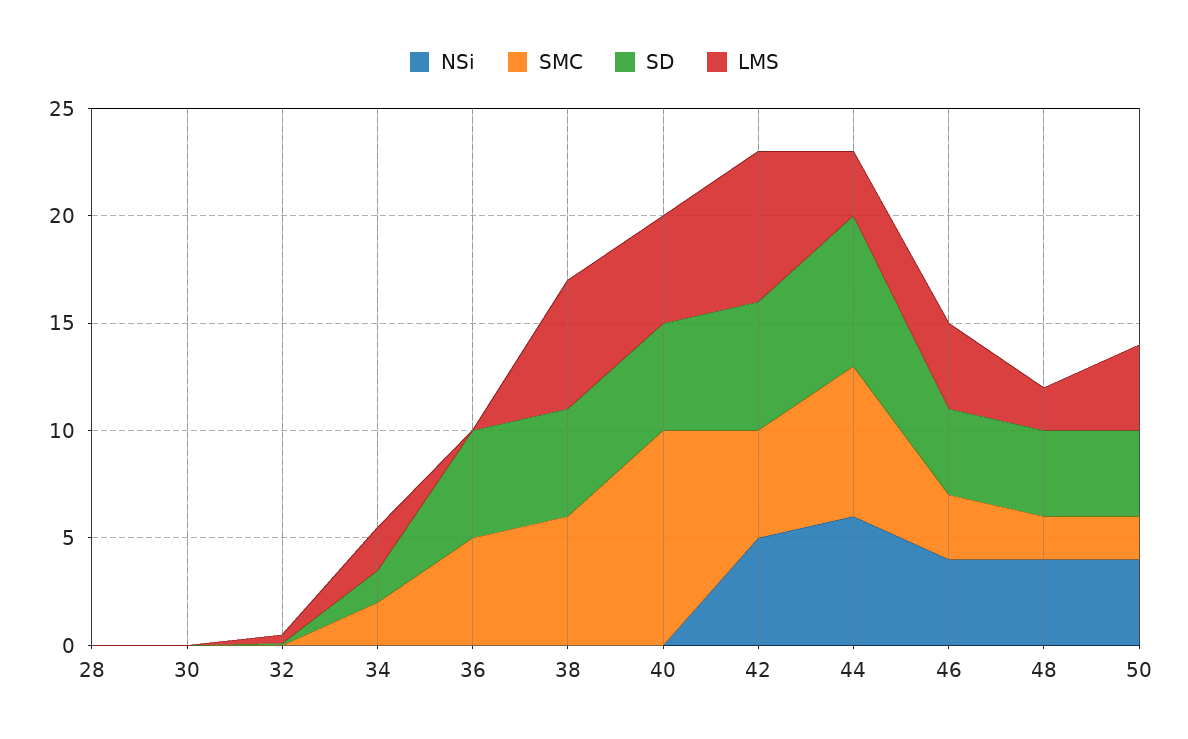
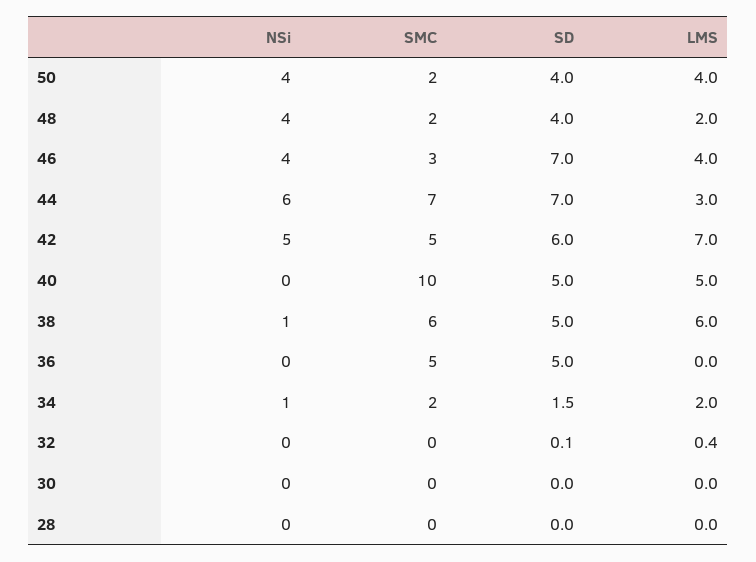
  {
    "NSi": {
      "28": 0,
      "30": 0,
      "32": 0,
-     "34": 0,
+     "34": 1,
      "36": 0,
-     "38": 0,
+     "38": 1,
      "40": 0,
      "42": 5,
      "44": 6,
      "46": 4,
      "48": 4,
      "50": 4
    },
    "SMC": {
      "28": 0,
      "30": 0,
      "32": 0,
      "34": 2,
      "36": 5,
      "38": 6,
      "40": 10,
      "42": 5,
      "44": 7,
      "46": 3,
      "48": 2,
      "50": 2
    },
    "SD": {
      "28": 0,
      "30": 0,
      "32": 0.1,
      "34": 1.5,
      "36": 5,
      "38": 5,
      "40": 5,
      "42": 6,
      "44": 7,
-     "46": 4,
+     "46": 7,
      "48": 4,
      "50": 4
    },
    "LMS": {
      "28": 0,
      "30": 0,
      "32": 0.4,
      "34": 2,
      "36": 0,
      "38": 6,
      "40": 5,
      "42": 7,
      "44": 3,
      "46": 4,
      "48": 2,
      "50": 4
    }
  }

